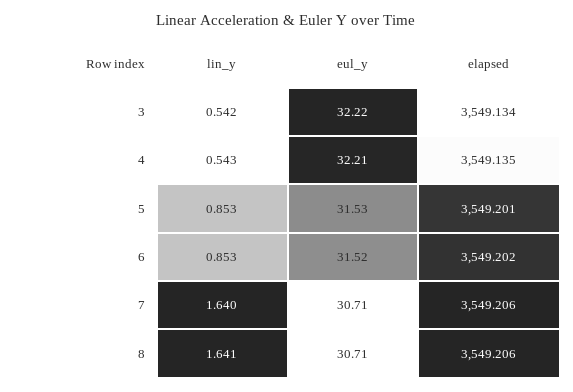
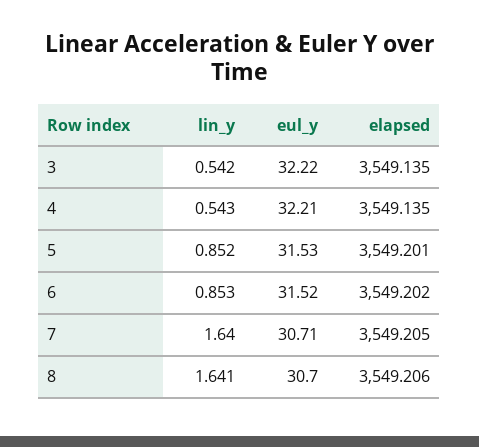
  {
    "lin_y": {
      "3": 0.542,
      "4": 0.543,
-     "5": 0.853,
+     "5": 0.852,
      "6": 0.853,
      "7": 1.64,
      "8": 1.641
    },
    "eul_y": {
      "3": 32.22,
      "4": 32.21,
      "5": 31.53,
      "6": 31.52,
      "7": 30.71,
-     "8": 30.71
+     "8": 30.7
    },
    "elapsed": {
-     "3": 3549.134,
+     "3": 3549.135,
      "4": 3549.135,
      "5": 3549.201,
      "6": 3549.202,
-     "7": 3549.206,
+     "7": 3549.205,
      "8": 3549.206
    }
  }

